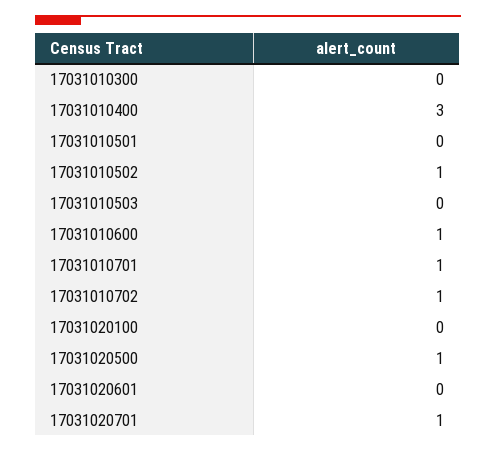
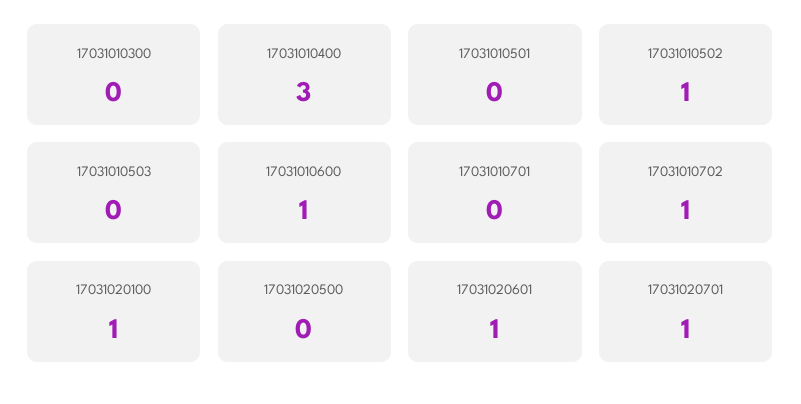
  {
    "17031010300": 0,
    "17031010400": 3,
    "17031010501": 0,
    "17031010502": 1,
    "17031010503": 0,
    "17031010600": 1,
-   "17031010701": 1,
+   "17031010701": 0,
    "17031010702": 1,
-   "17031020100": 0,
+   "17031020100": 1,
-   "17031020500": 1,
+   "17031020500": 0,
-   "17031020601": 0,
+   "17031020601": 1,
    "17031020701": 1
  }

